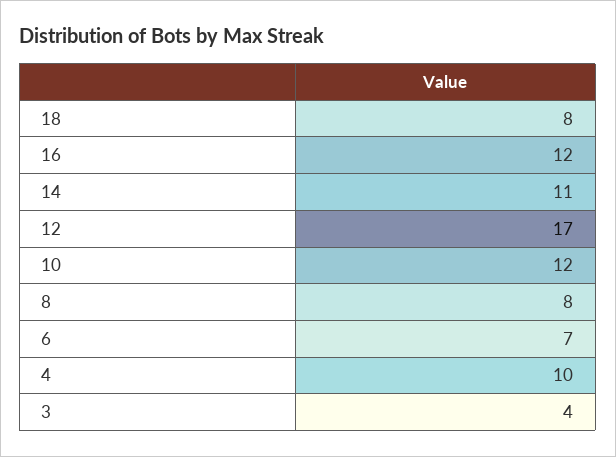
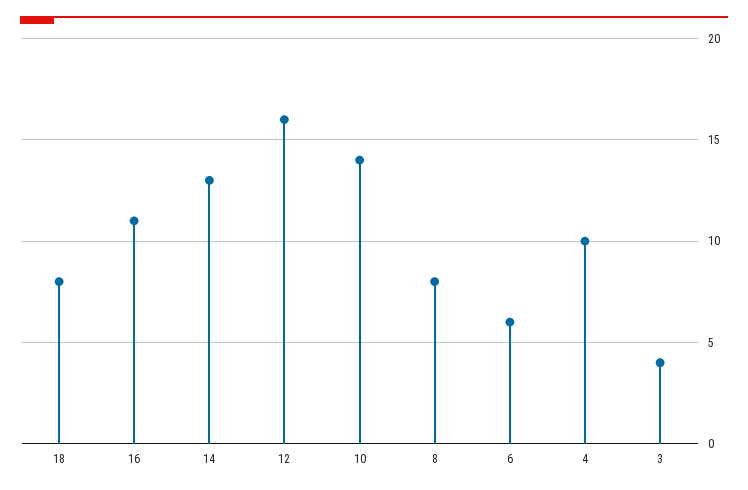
  {
    "18": 8,
-   "16": 12,
+   "16": 11,
-   "14": 11,
+   "14": 13,
-   "12": 17,
+   "12": 16,
-   "10": 12,
+   "10": 14,
    "8": 8,
-   "6": 7,
+   "6": 6,
    "4": 10,
    "3": 4
  }

